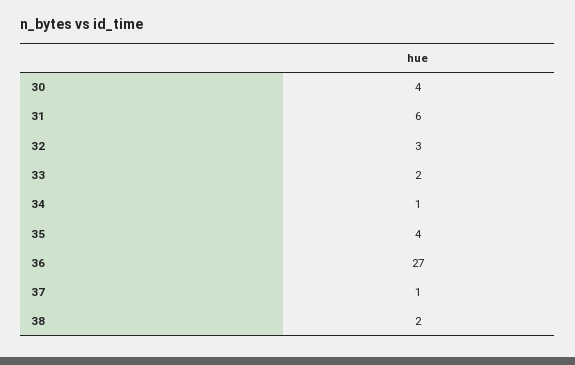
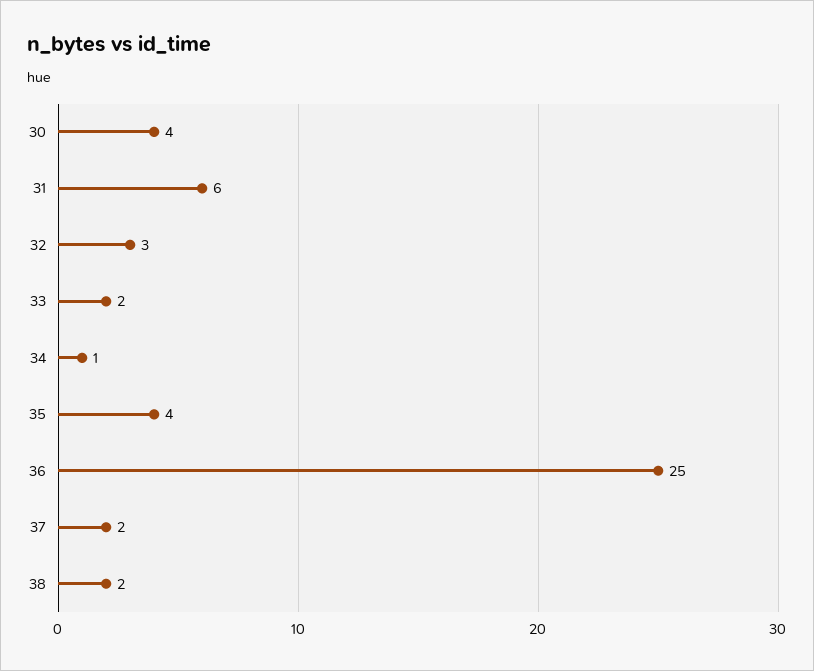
  {
    "30": 4,
    "31": 6,
    "32": 3,
    "33": 2,
    "34": 1,
    "35": 4,
-   "36": 27,
+   "36": 25,
-   "37": 1,
+   "37": 2,
    "38": 2
  }

